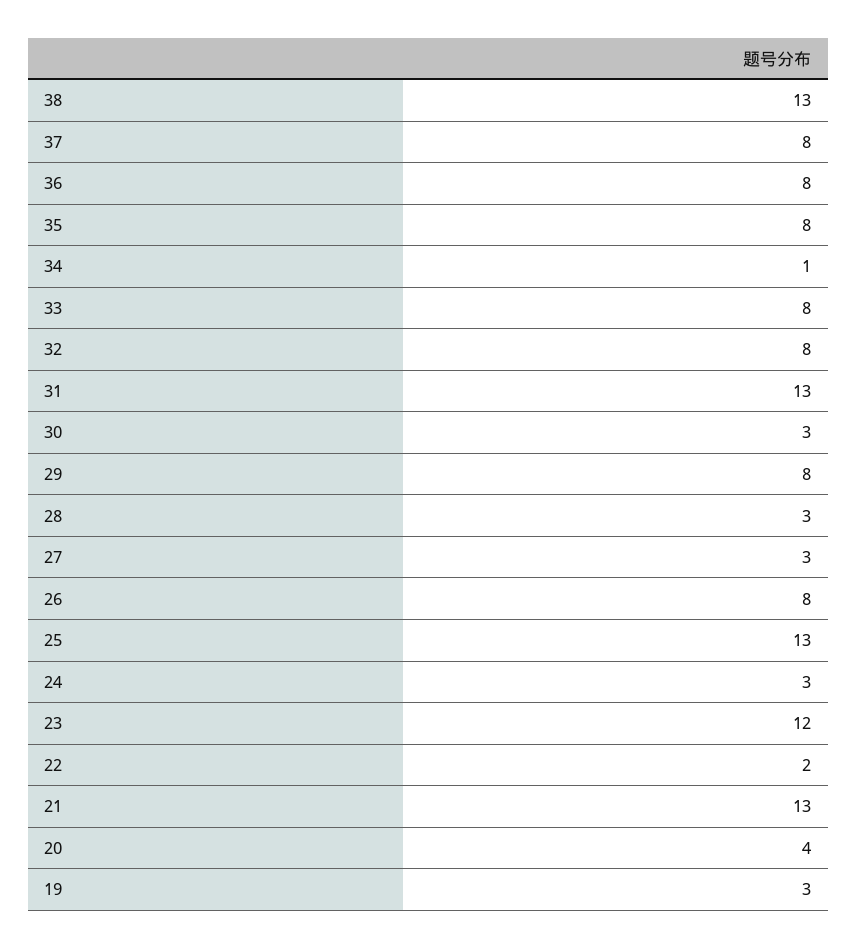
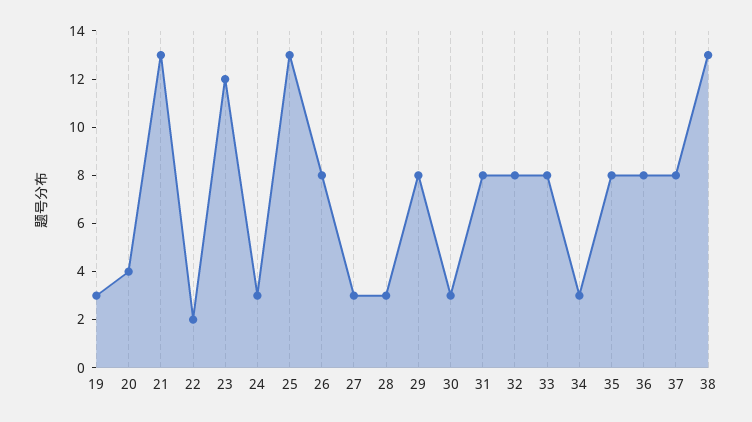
  {
    "38": 13,
    "37": 8,
    "36": 8,
    "35": 8,
-   "34": 1,
+   "34": 3,
    "33": 8,
    "32": 8,
-   "31": 13,
+   "31": 8,
    "30": 3,
    "29": 8,
    "28": 3,
    "27": 3,
    "26": 8,
    "25": 13,
    "24": 3,
    "23": 12,
    "22": 2,
    "21": 13,
    "20": 4,
    "19": 3
  }

